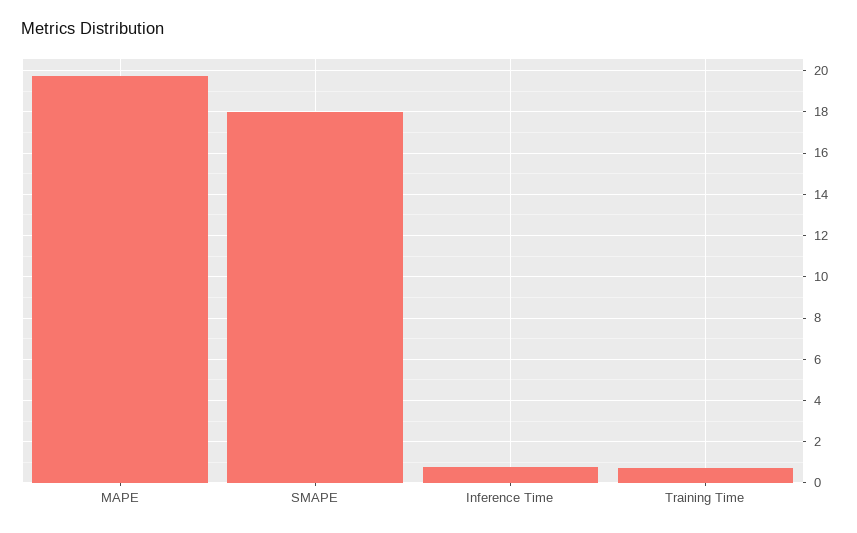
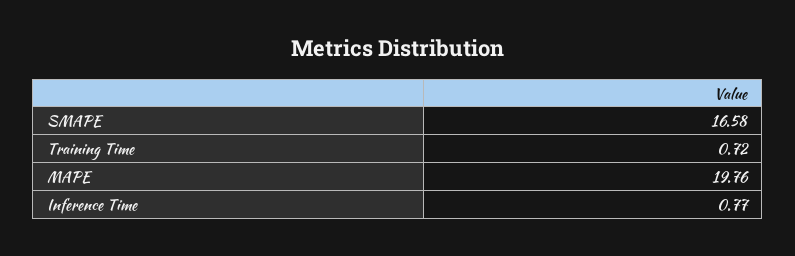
  {
    "MAPE": 19.76,
-   "SMAPE": 18,
+   "SMAPE": 16.58,
    "Inference Time": 0.77,
    "Training Time": 0.72
  }

